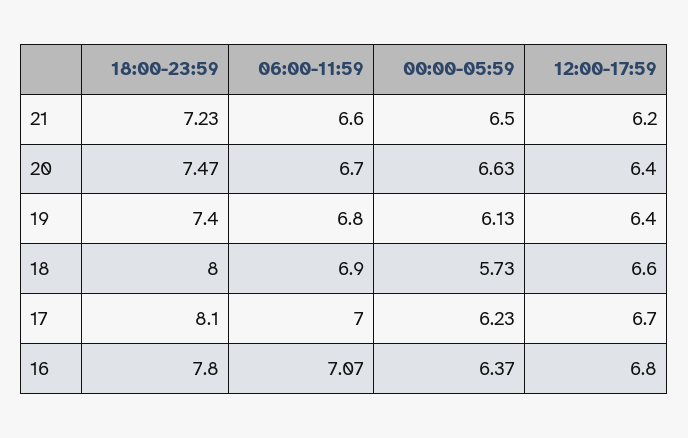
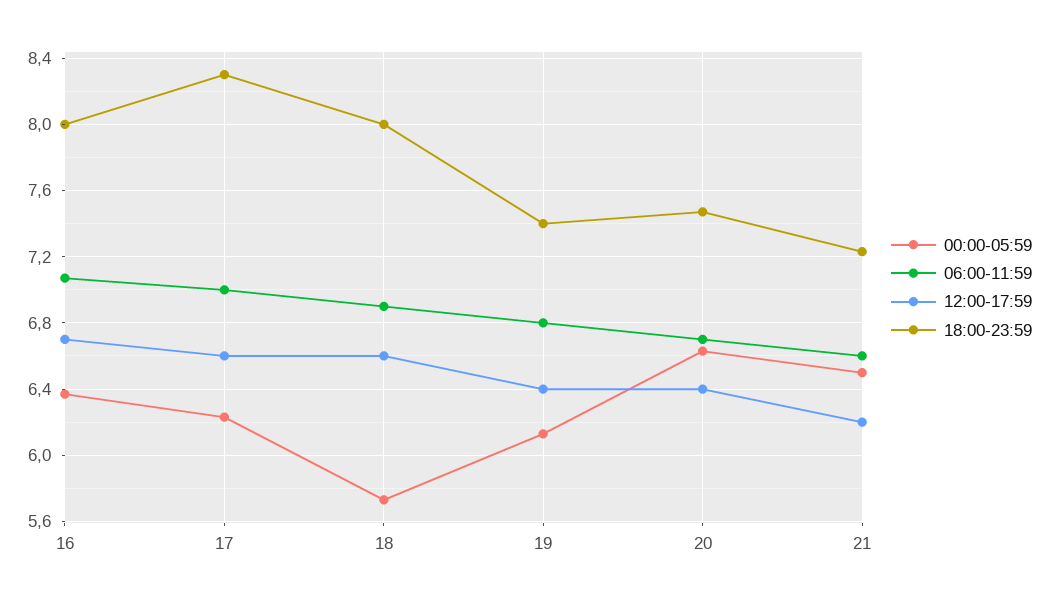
  {
    "18:00-23:59": {
      "21": 7.23,
      "20": 7.47,
      "19": 7.4,
      "18": 8,
-     "17": 8.1,
+     "17": 8.3,
-     "16": 7.8
+     "16": 8
    },
    "06:00-11:59": {
      "21": 6.6,
      "20": 6.7,
      "19": 6.8,
      "18": 6.9,
      "17": 7,
      "16": 7.07
    },
    "00:00-05:59": {
      "21": 6.5,
      "20": 6.63,
      "19": 6.13,
      "18": 5.73,
      "17": 6.23,
      "16": 6.37
    },
    "12:00-17:59": {
      "21": 6.2,
      "20": 6.4,
      "19": 6.4,
      "18": 6.6,
-     "17": 6.7,
+     "17": 6.6,
-     "16": 6.8
+     "16": 6.7
    }
  }

